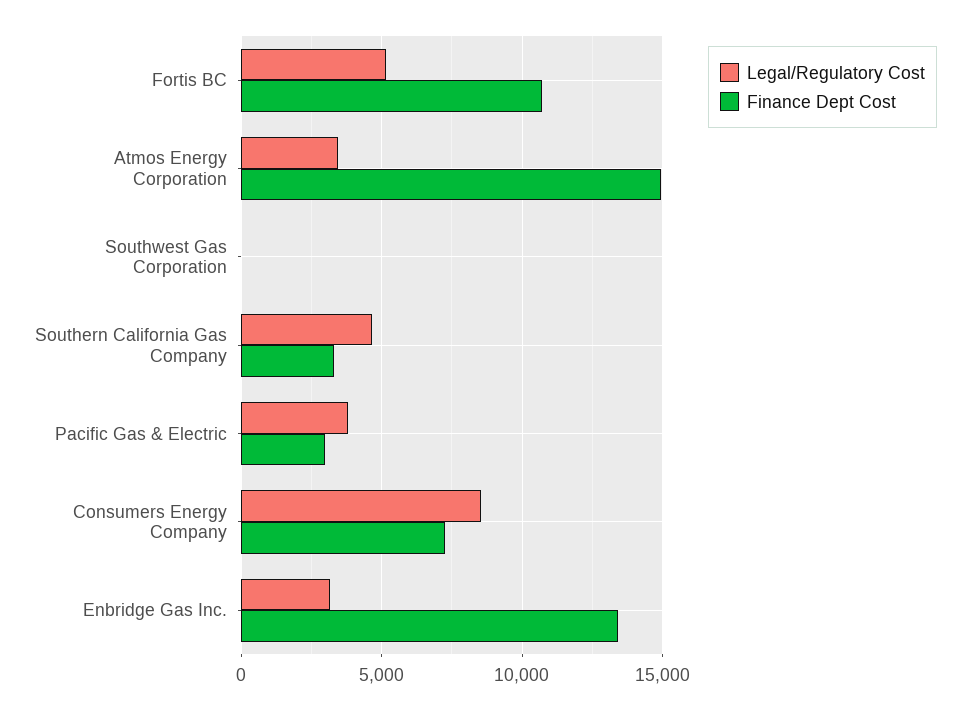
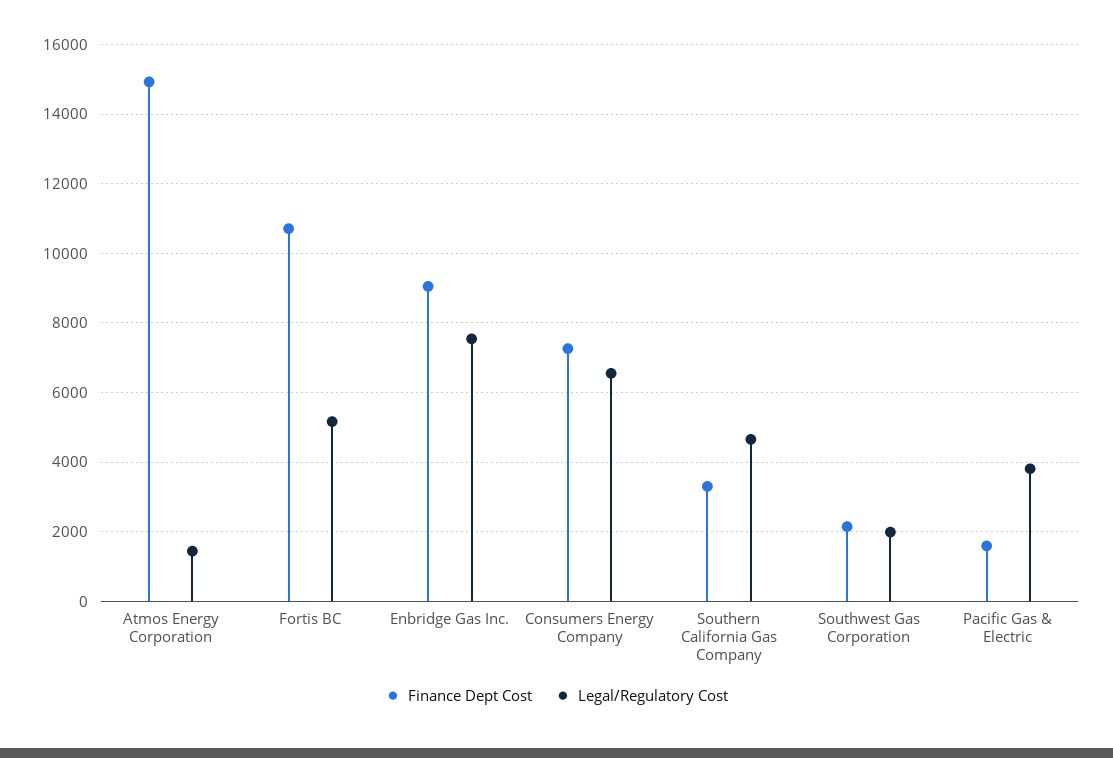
  {
    "Legal/Regulatory Cost": {
      "Fortis BC": 5200,
-     "Atmos Energy Corporation": 3500,
+     "Atmos Energy Corporation": 1400,
-     "Southwest Gas Corporation": 0,
+     "Southwest Gas Corporation": 2000,
      "Southern California Gas Company": 4600,
      "Pacific Gas & Electric": 3800,
-     "Consumers Energy Company": 8500,
+     "Consumers Energy Company": 6600,
-     "Enbridge Gas Inc.": 3000
+     "Enbridge Gas Inc.": 7600
    },
    "Finance Dept Cost": {
      "Fortis BC": 10800,
      "Atmos Energy Corporation": 15000,
-     "Southwest Gas Corporation": 0,
+     "Southwest Gas Corporation": 2200,
      "Southern California Gas Company": 3400,
-     "Pacific Gas & Electric": 3000,
+     "Pacific Gas & Electric": 1600,
      "Consumers Energy Company": 7200,
-     "Enbridge Gas Inc.": 13500
+     "Enbridge Gas Inc.": 9000
    }
  }

